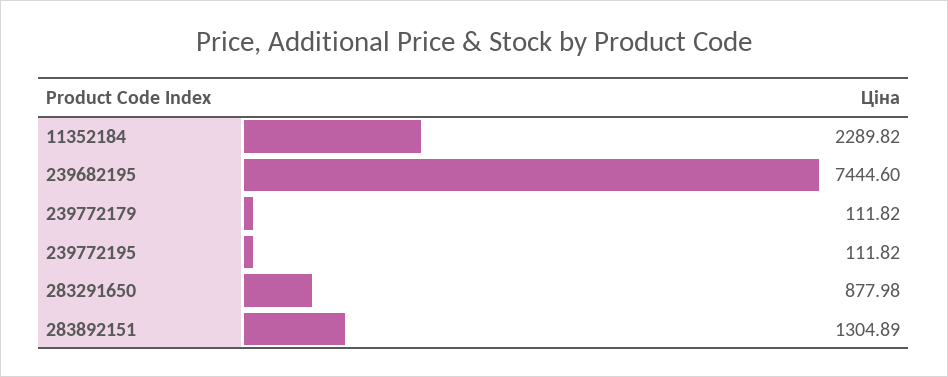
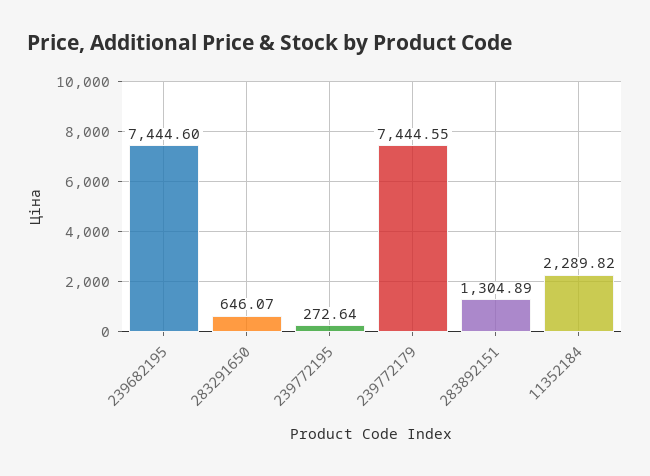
  {
    "11352184": 2289.82,
    "239682195": 7444.6,
-   "239772179": 111.82,
+   "239772179": 7444.55,
-   "239772195": 111.82,
+   "239772195": 272.64,
-   "283291650": 877.98,
+   "283291650": 646.07,
    "283892151": 1304.89
  }

